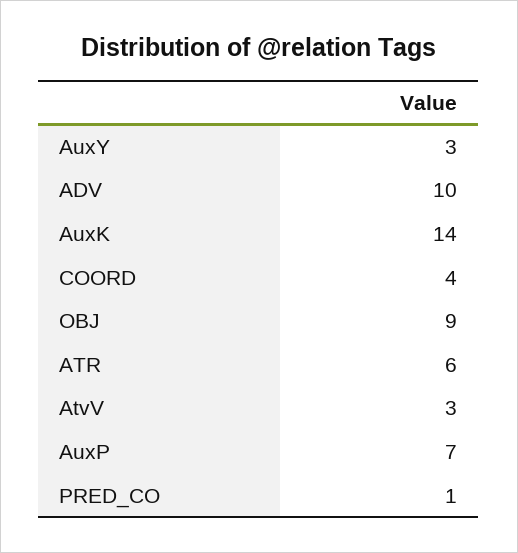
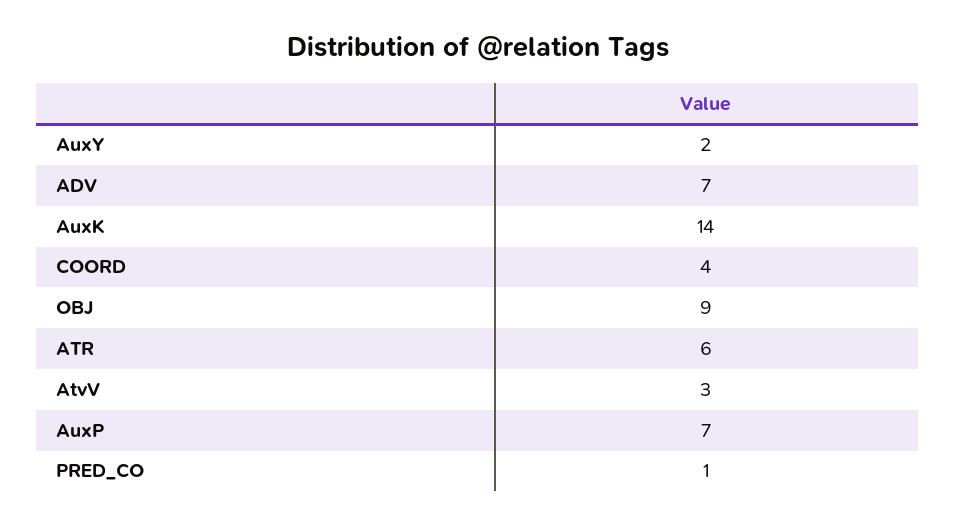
  {
-   "AuxY": 3,
+   "AuxY": 2,
-   "ADV": 10,
+   "ADV": 7,
    "AuxK": 14,
    "COORD": 4,
    "OBJ": 9,
    "ATR": 6,
    "AtvV": 3,
    "AuxP": 7,
    "PRED_CO": 1
  }

